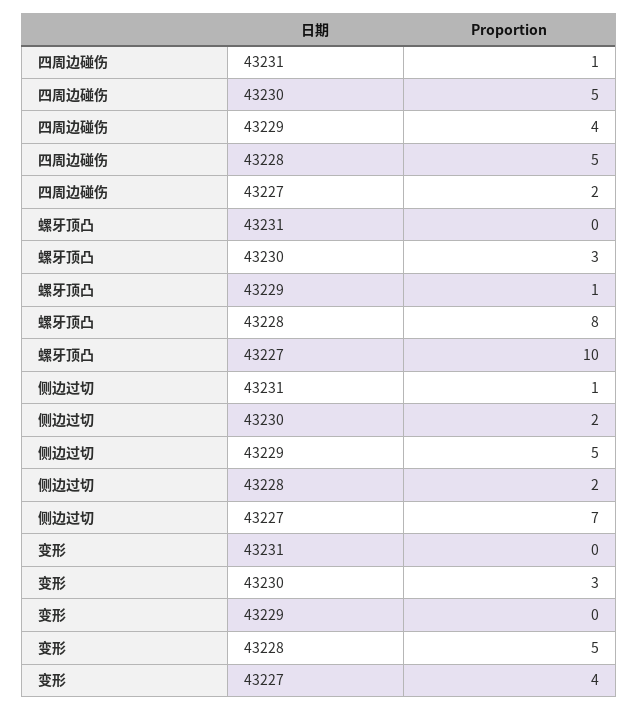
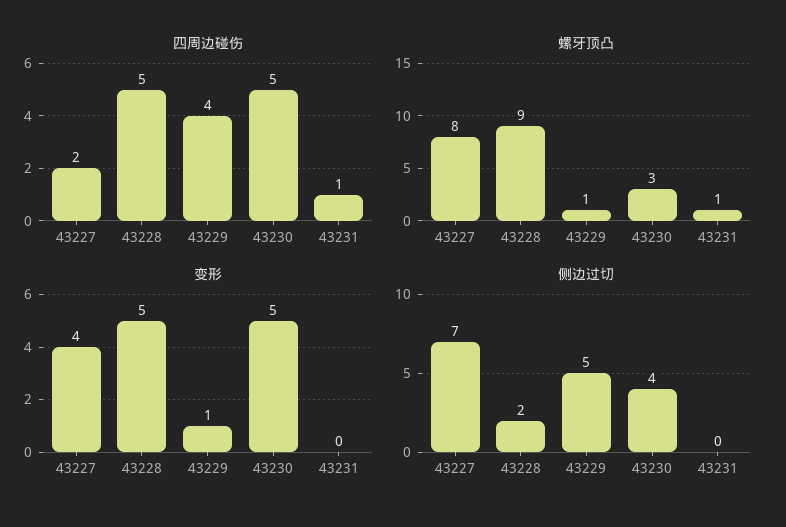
  {
    "四周边碰伤": {
      "43231": 1,
      "43230": 5,
      "43229": 4,
      "43228": 5,
      "43227": 2
    },
    "螺牙顶凸": {
-     "43231": 0,
+     "43231": 1,
      "43230": 3,
      "43229": 1,
-     "43228": 8,
+     "43228": 9,
-     "43227": 10
+     "43227": 8
    },
    "侧边过切": {
-     "43231": 1,
+     "43231": 0,
-     "43230": 2,
+     "43230": 4,
      "43229": 5,
      "43228": 2,
      "43227": 7
    },
    "变形": {
      "43231": 0,
-     "43230": 3,
+     "43230": 5,
-     "43229": 0,
+     "43229": 1,
      "43228": 5,
      "43227": 4
    }
  }

